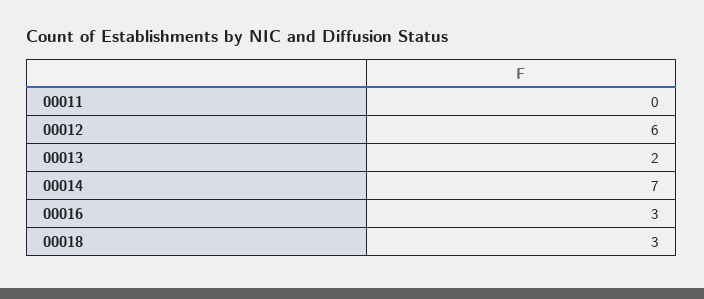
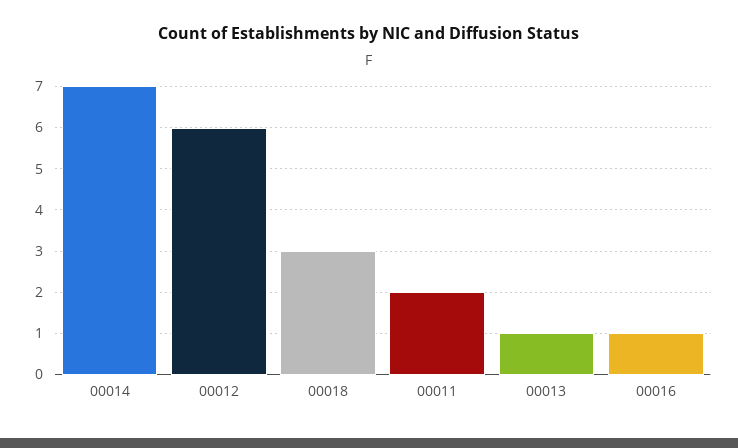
  {
-   "00011": 0,
+   "00011": 2,
    "00012": 6,
-   "00013": 2,
+   "00013": 1,
    "00014": 7,
-   "00016": 3,
+   "00016": 1,
    "00018": 3
  }

